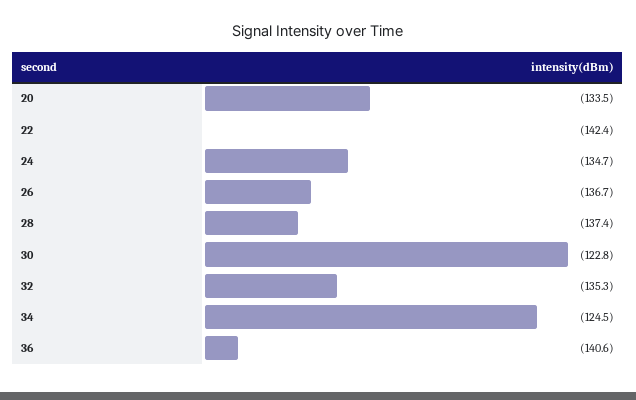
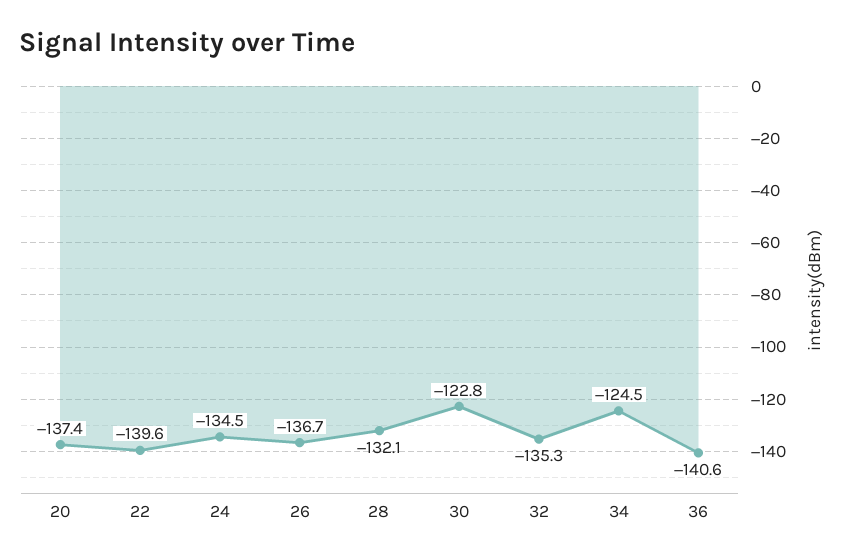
  {
-   "20": -133.5,
+   "20": -137.4,
-   "22": -142.4,
+   "22": -139.6,
-   "24": -134.7,
+   "24": -134.5,
    "26": -136.7,
-   "28": -137.4,
+   "28": -132.1,
    "30": -122.8,
    "32": -135.3,
    "34": -124.5,
    "36": -140.6
  }

